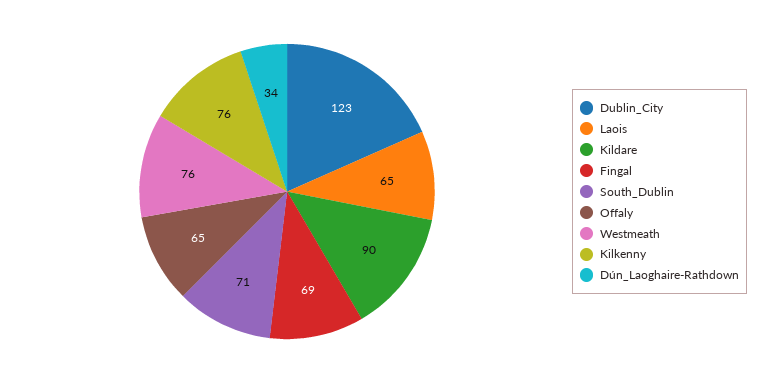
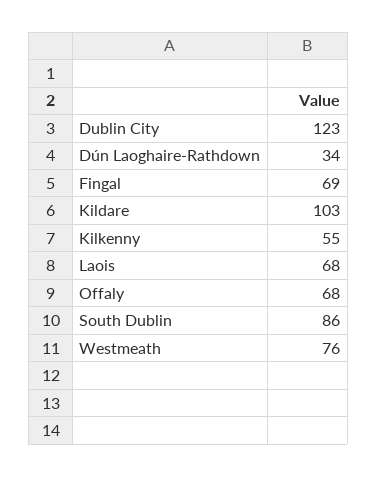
  {
    "Dublin_City": 123,
-   "Laois": 65,
+   "Laois": 68,
-   "Kildare": 90,
+   "Kildare": 103,
    "Fingal": 69,
-   "South_Dublin": 71,
+   "South_Dublin": 86,
-   "Offaly": 65,
+   "Offaly": 68,
    "Westmeath": 76,
-   "Kilkenny": 76,
+   "Kilkenny": 55,
    "Dún_Laoghaire-Rathdown": 34
  }

